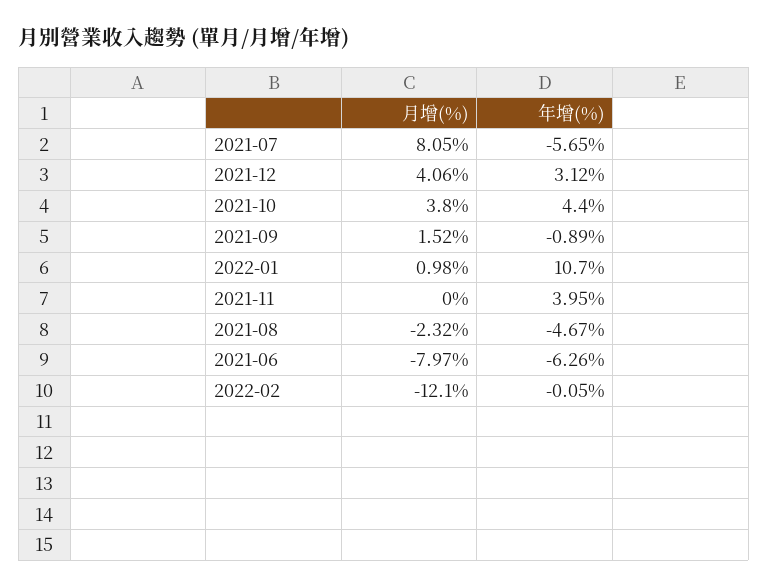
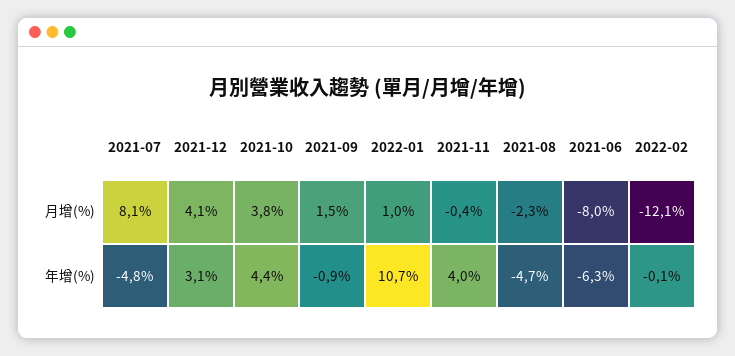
  {
    "月增(%)": {
      "2021-07": 8.05,
      "2021-12": 4.06,
      "2021-10": 3.8,
      "2021-09": 1.52,
      "2022-01": 0.98,
-     "2021-11": 0,
+     "2021-11": -0.4,
      "2021-08": -2.32,
      "2021-06": -7.97,
      "2022-02": -12.1
    },
    "年增(%)": {
-     "2021-07": -5.65,
+     "2021-07": -4.8,
      "2021-12": 3.12,
      "2021-10": 4.4,
      "2021-09": -0.89,
      "2022-01": 10.7,
      "2021-11": 3.95,
      "2021-08": -4.67,
      "2021-06": -6.26,
      "2022-02": -0.05
    }
  }

